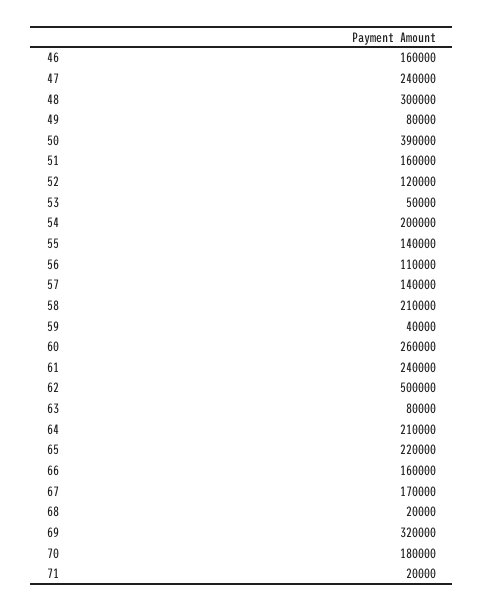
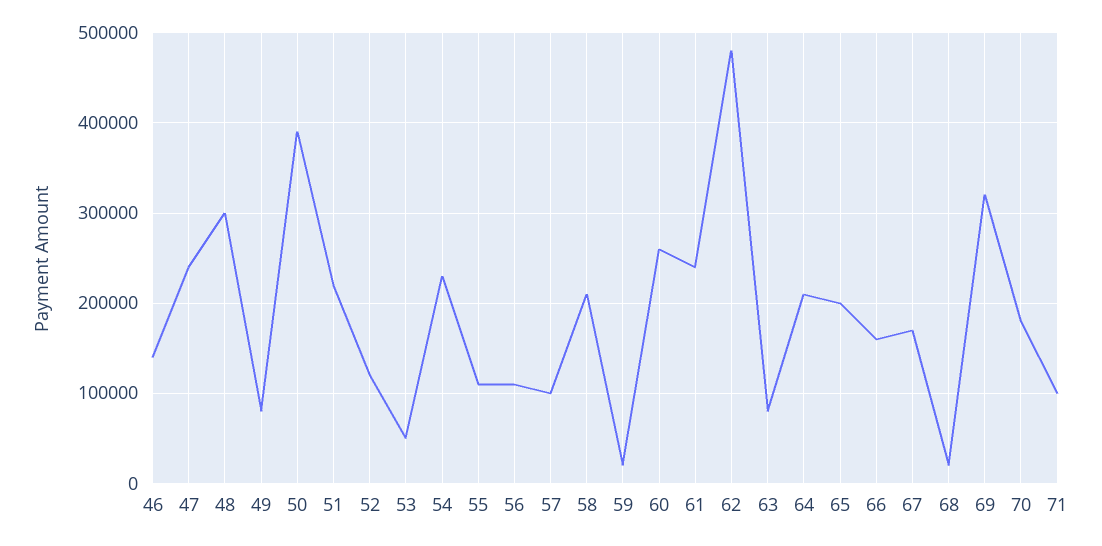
  {
-   "46": 160000,
+   "46": 140000,
    "47": 240000,
    "48": 300000,
    "49": 80000,
    "50": 390000,
-   "51": 160000,
+   "51": 220000,
    "52": 120000,
    "53": 50000,
-   "54": 200000,
+   "54": 230000,
-   "55": 140000,
+   "55": 110000,
    "56": 110000,
-   "57": 140000,
+   "57": 100000,
    "58": 210000,
-   "59": 40000,
+   "59": 20000,
    "60": 260000,
    "61": 240000,
-   "62": 500000,
+   "62": 480000,
    "63": 80000,
    "64": 210000,
-   "65": 220000,
+   "65": 200000,
    "66": 160000,
    "67": 170000,
    "68": 20000,
    "69": 320000,
    "70": 180000,
-   "71": 20000
+   "71": 100000
  }

